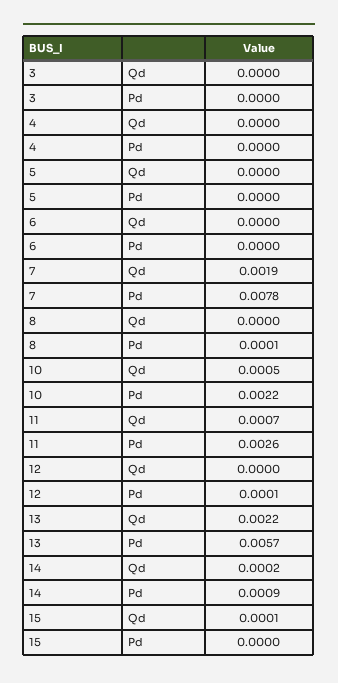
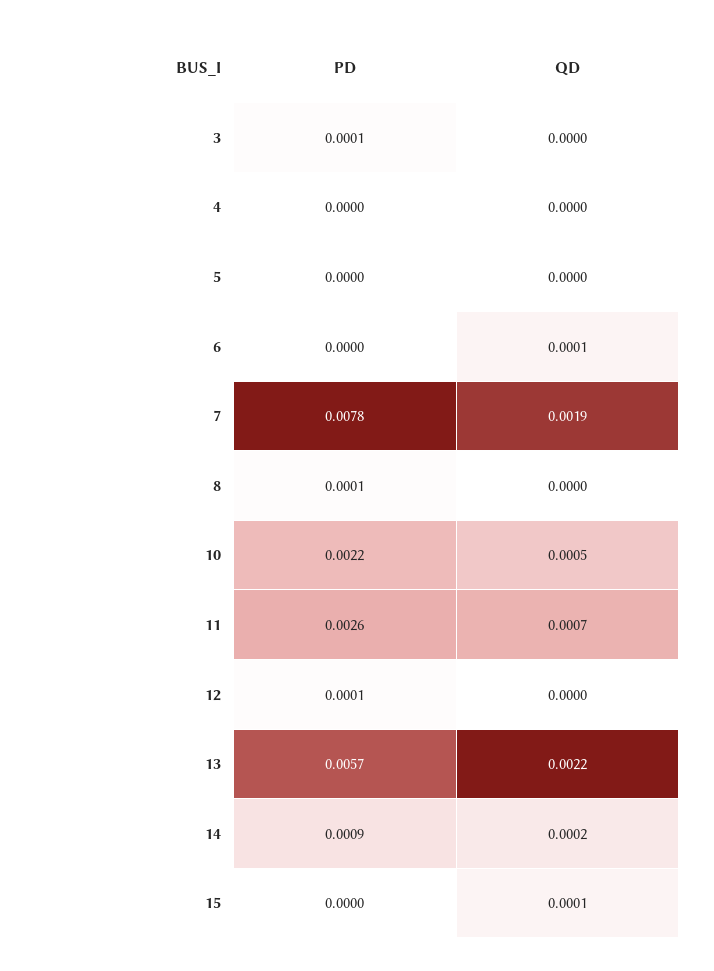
  {
    "3": {
      "Qd": 0,
-     "Pd": 0
+     "Pd": 0.0001
    },
    "4": {
      "Qd": 0,
      "Pd": 0
    },
    "5": {
      "Qd": 0,
      "Pd": 0
    },
    "6": {
-     "Qd": 0,
+     "Qd": 0.0001,
      "Pd": 0
    },
    "7": {
      "Qd": 0.0019,
      "Pd": 0.0078
    },
    "8": {
      "Qd": 0,
      "Pd": 0.0001
    },
    "10": {
      "Qd": 0.0005,
      "Pd": 0.0022
    },
    "11": {
      "Qd": 0.0007,
      "Pd": 0.0026
    },
    "12": {
      "Qd": 0,
      "Pd": 0.0001
    },
    "13": {
      "Qd": 0.0022,
      "Pd": 0.0057
    },
    "14": {
      "Qd": 0.0002,
      "Pd": 0.0009
    },
    "15": {
      "Qd": 0.0001,
      "Pd": 0
    }
  }

